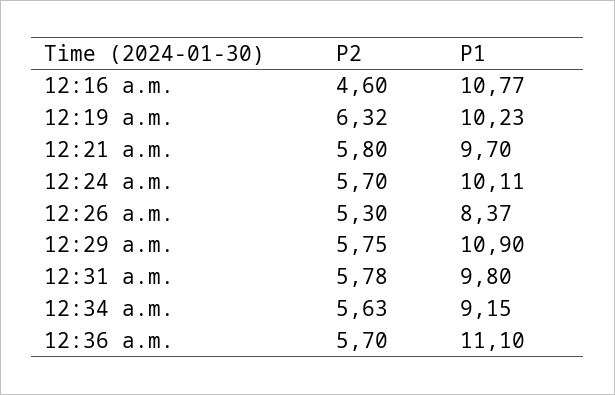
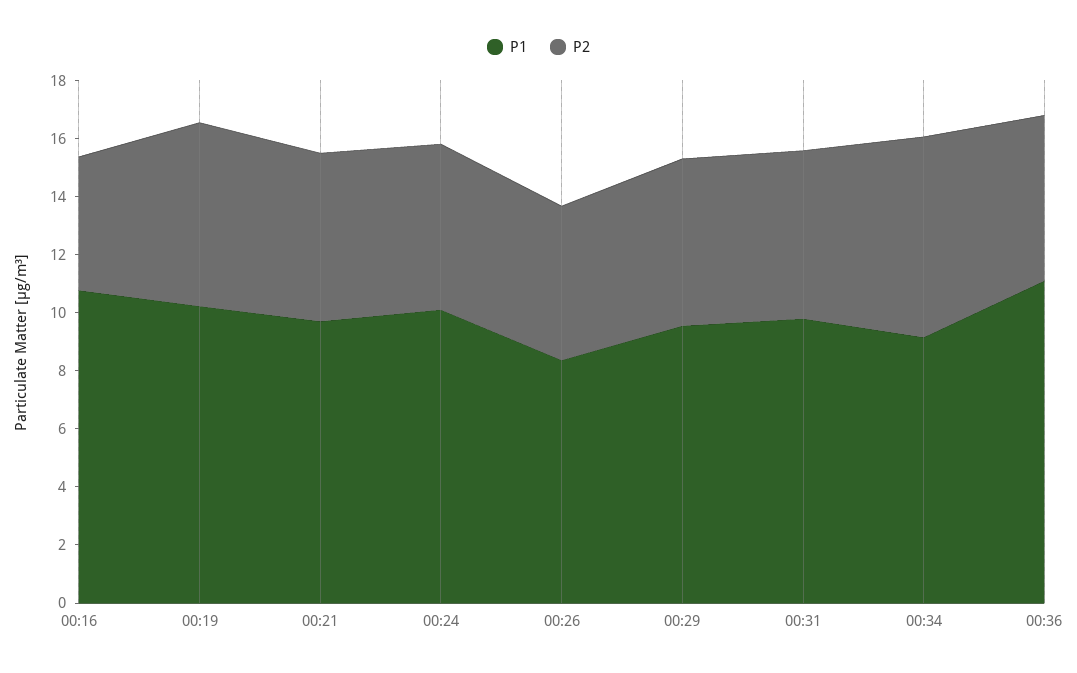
  {
    "P2": {
      "12:16 a.m.": 4.6,
      "12:19 a.m.": 6.32,
      "12:21 a.m.": 5.8,
      "12:24 a.m.": 5.7,
      "12:26 a.m.": 5.3,
      "12:29 a.m.": 5.75,
      "12:31 a.m.": 5.78,
-     "12:34 a.m.": 5.63,
+     "12:34 a.m.": 7,
      "12:36 a.m.": 5.7
    },
    "P1": {
      "12:16 a.m.": 10.77,
      "12:19 a.m.": 10.23,
      "12:21 a.m.": 9.7,
      "12:24 a.m.": 10.11,
      "12:26 a.m.": 8.37,
-     "12:29 a.m.": 10.9,
+     "12:29 a.m.": 9.5,
      "12:31 a.m.": 9.8,
      "12:34 a.m.": 9.15,
      "12:36 a.m.": 11.1
    }
  }

